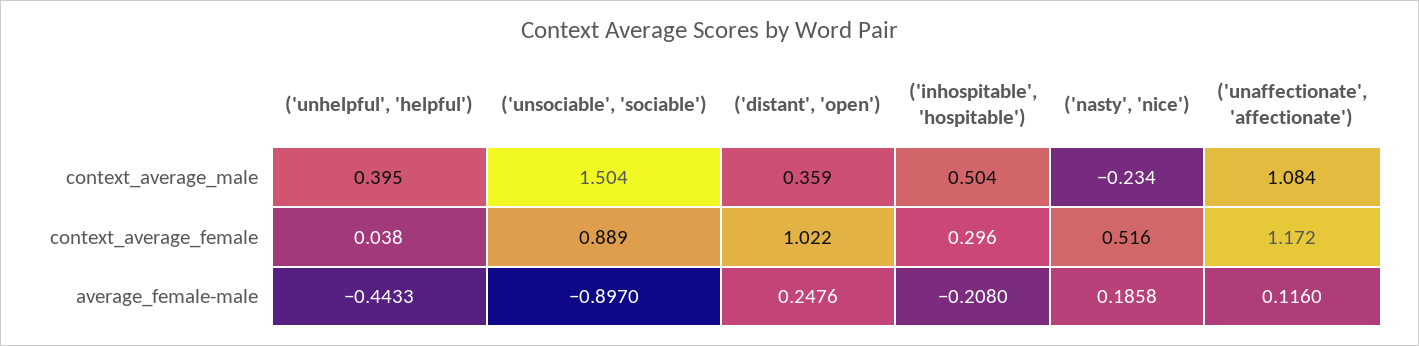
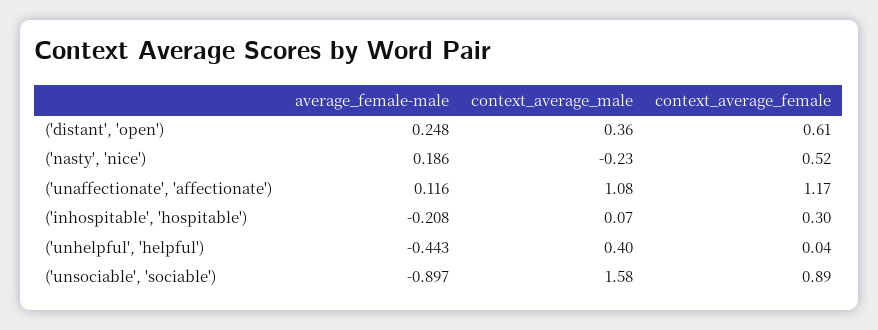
  {
    "('unhelpful', 'helpful')": {
      "context_average_male": 0.395,
      "context_average_female": 0.038,
      "average_female-male": -0.4433
    },
    "('unsociable', 'sociable')": {
-     "context_average_male": 1.504,
+     "context_average_male": 1.58,
      "context_average_female": 0.889,
      "average_female-male": -0.897
    },
    "('distant', 'open')": {
      "context_average_male": 0.359,
-     "context_average_female": 1.022,
+     "context_average_female": 0.61,
      "average_female-male": 0.2476
    },
    "('inhospitable', 'hospitable')": {
-     "context_average_male": 0.504,
+     "context_average_male": 0.07,
      "context_average_female": 0.296,
      "average_female-male": -0.208
    },
    "('nasty', 'nice')": {
      "context_average_male": -0.234,
      "context_average_female": 0.516,
      "average_female-male": 0.1858
    },
    "('unaffectionate', 'affectionate')": {
      "context_average_male": 1.084,
      "context_average_female": 1.172,
      "average_female-male": 0.116
    }
  }

